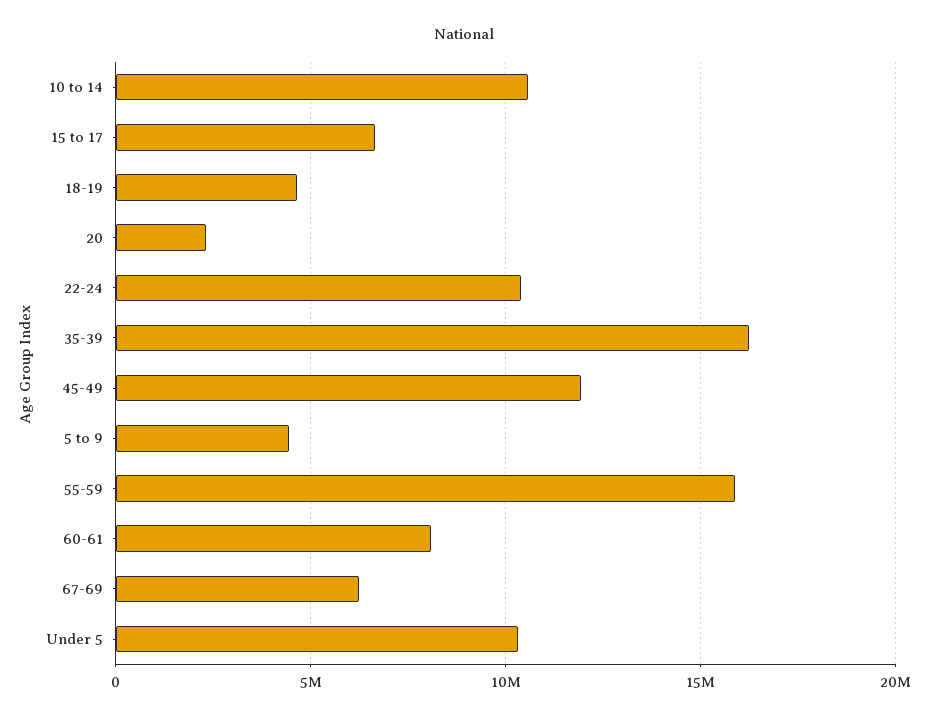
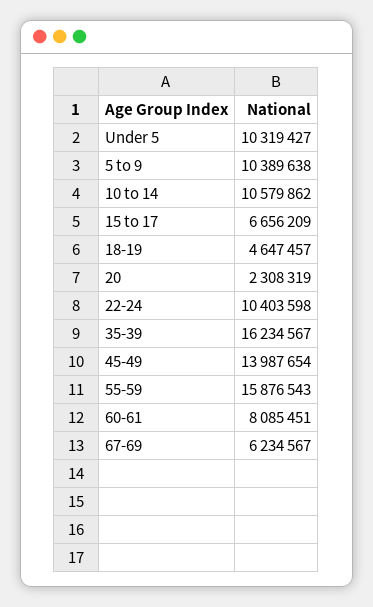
  {
    "10 to 14": 10579862,
    "15 to 17": 6656209,
    "18-19": 4647457,
    "20": 2308319,
    "22-24": 10403598,
    "35-39": 16234567,
-   "45-49": 12000000,
+   "45-49": 13987654,
-   "5 to 9": 4500000,
+   "5 to 9": 10389638,
    "55-59": 15876543,
    "60-61": 8085451,
    "67-69": 6234567,
    "Under 5": 10319427
  }

